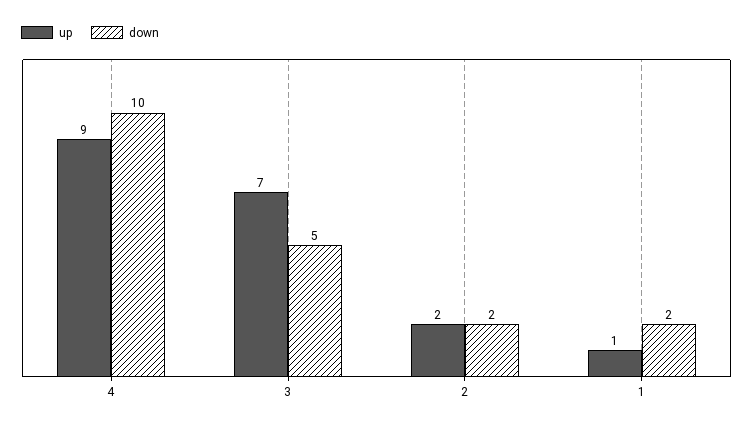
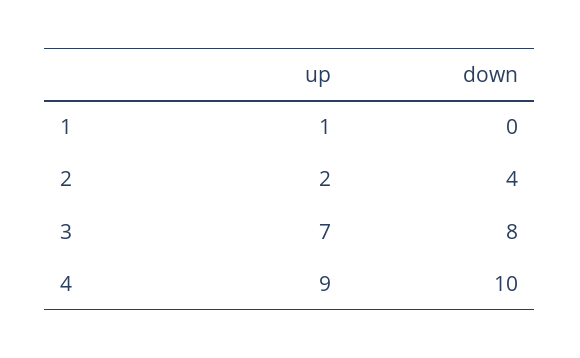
  {
    "up": {
      "4": 9,
      "3": 7,
      "2": 2,
      "1": 1
    },
    "down": {
      "4": 10,
-     "3": 5,
+     "3": 8,
-     "2": 2,
+     "2": 4,
-     "1": 2
+     "1": 0
    }
  }

